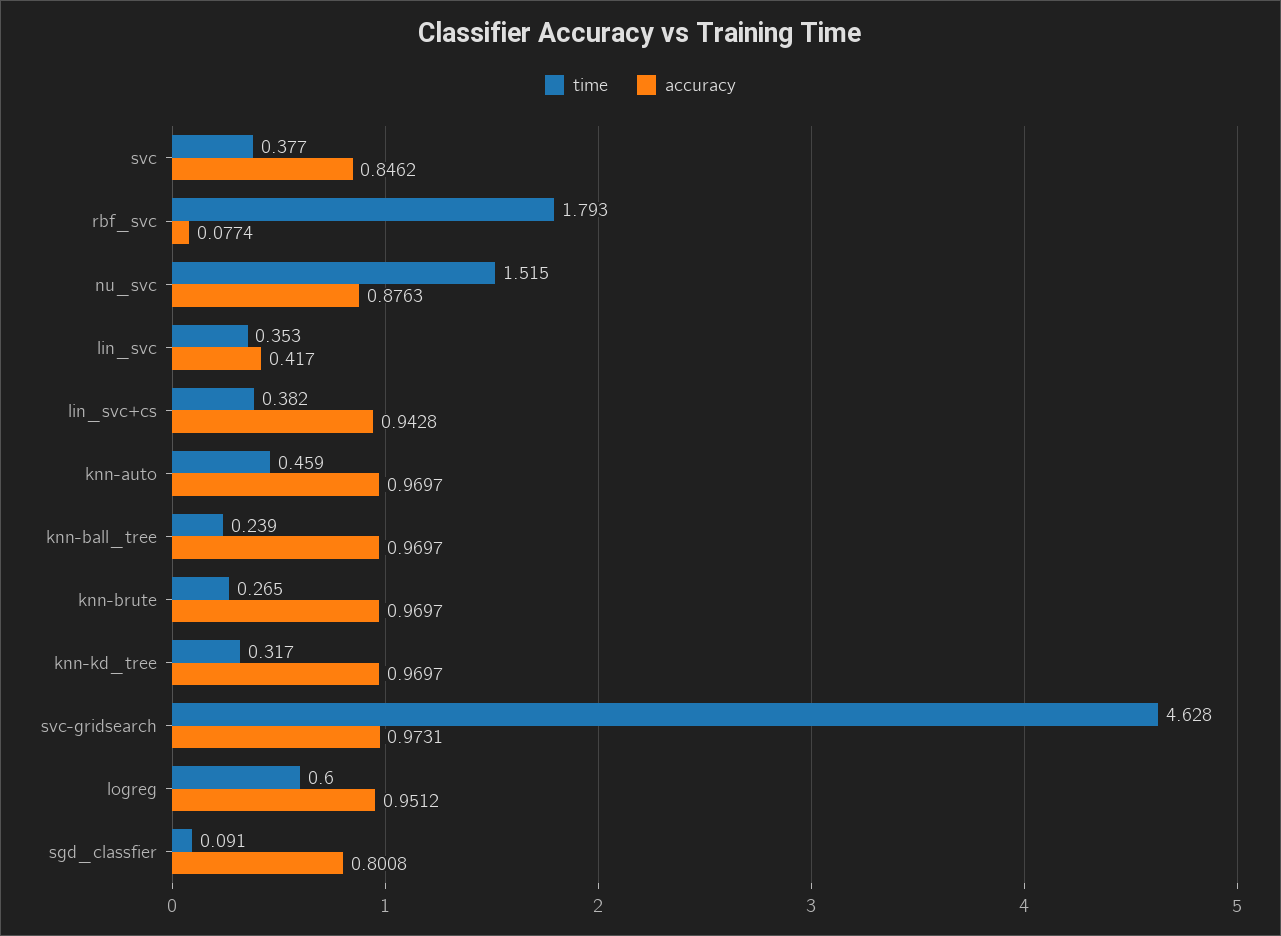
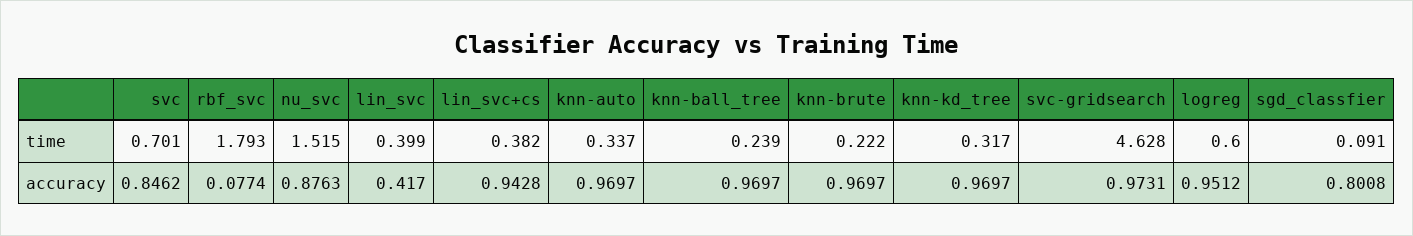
  {
    "time": {
-     "svc": 0.377,
+     "svc": 0.701,
      "rbf_svc": 1.793,
      "nu_svc": 1.515,
-     "lin_svc": 0.353,
+     "lin_svc": 0.399,
      "lin_svc+cs": 0.382,
-     "knn-auto": 0.459,
+     "knn-auto": 0.337,
      "knn-ball_tree": 0.239,
-     "knn-brute": 0.265,
+     "knn-brute": 0.222,
      "knn-kd_tree": 0.317,
      "svc-gridsearch": 4.628,
      "logreg": 0.6,
      "sgd_classfier": 0.091
    },
    "accuracy": {
      "svc": 0.8462,
      "rbf_svc": 0.0774,
      "nu_svc": 0.8763,
      "lin_svc": 0.417,
      "lin_svc+cs": 0.9428,
      "knn-auto": 0.9697,
      "knn-ball_tree": 0.9697,
      "knn-brute": 0.9697,
      "knn-kd_tree": 0.9697,
      "svc-gridsearch": 0.9731,
      "logreg": 0.9512,
      "sgd_classfier": 0.8008
    }
  }

